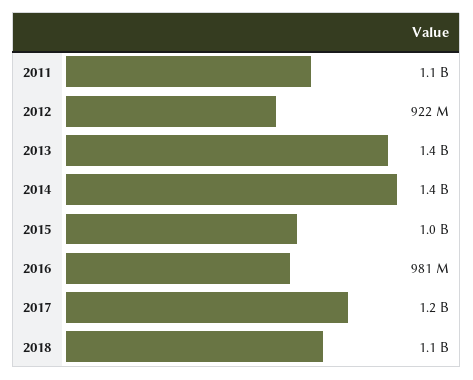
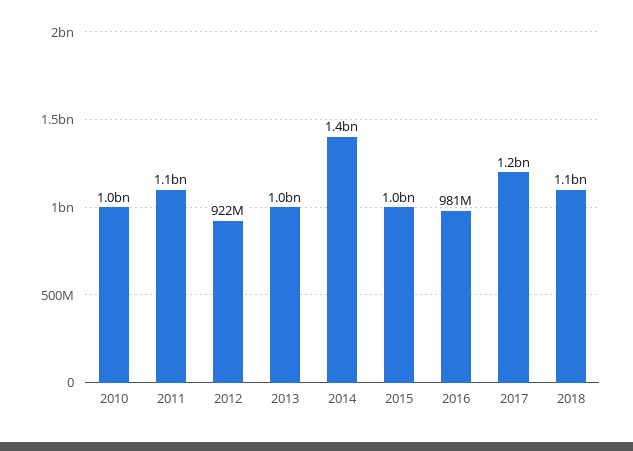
  {
    "2011": 1100000000,
    "2012": 922000000,
-   "2013": 1400000000,
+   "2013": 1000000000,
    "2014": 1400000000,
    "2015": 1000000000,
    "2016": 981000000,
    "2017": 1200000000,
-   "2018": 1100000000
+   "2018": 1100000000,
+   "2010": 1000000000
  }

